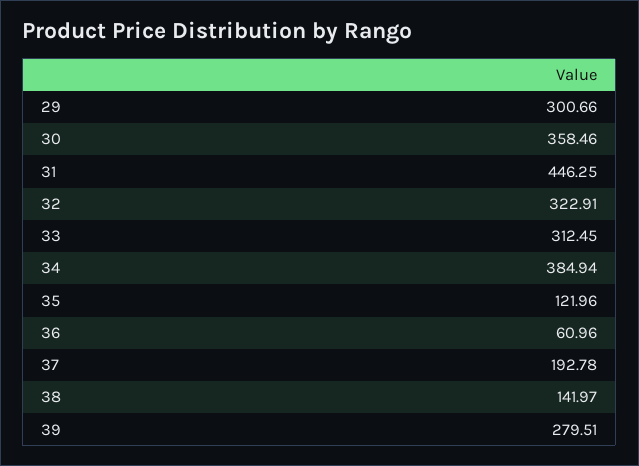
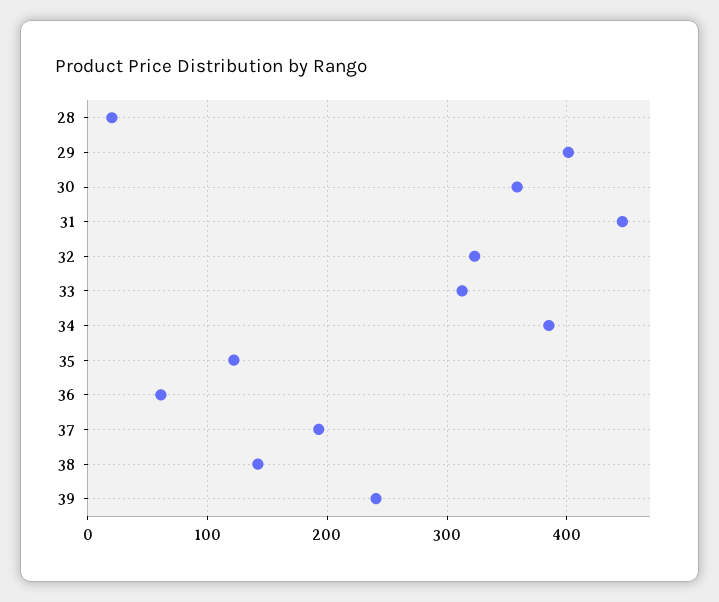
  {
-   "29": 300.66,
+   "29": 400,
    "30": 358.46,
    "31": 446.25,
    "32": 322.91,
    "33": 312.45,
    "34": 384.94,
    "35": 121.96,
    "36": 60.96,
    "37": 192.78,
    "38": 141.97,
-   "39": 279.51
+   "39": 240,
+   "28": 20
  }

